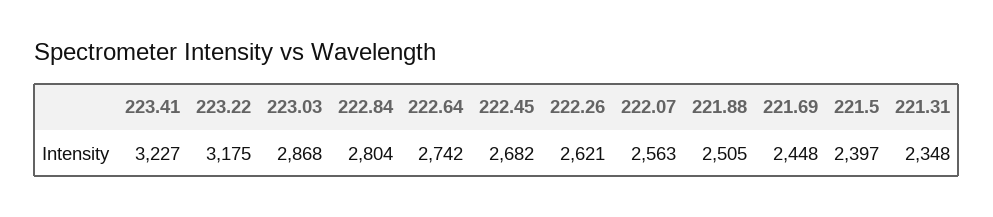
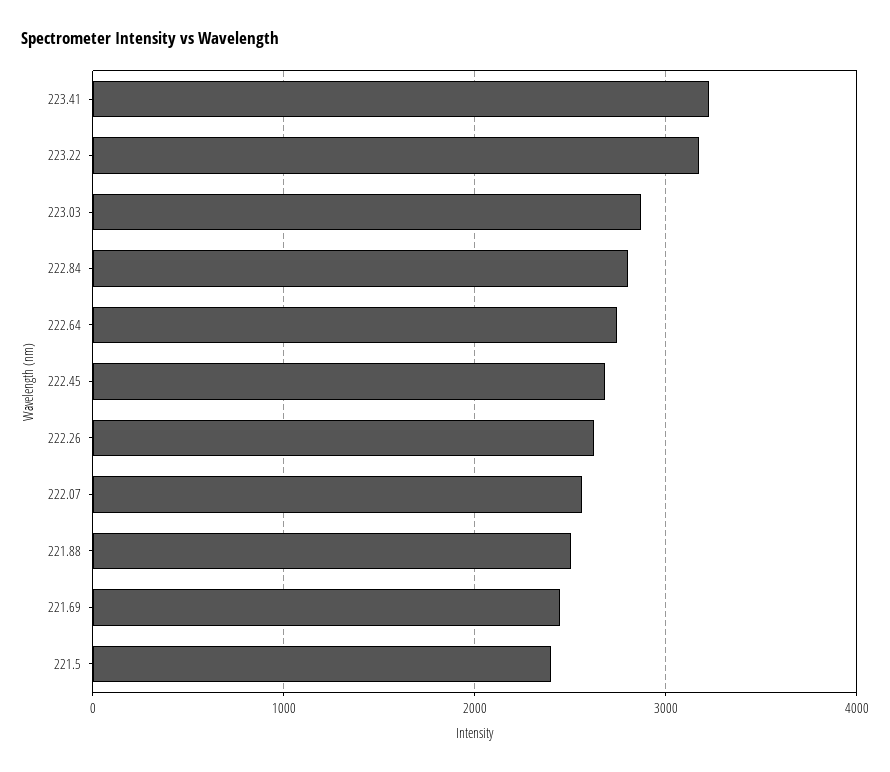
  {
    "223.41": 3227,
    "223.22": 3175,
    "223.03": 2868,
    "222.84": 2804,
    "222.64": 2742,
    "222.45": 2682,
    "222.26": 2621,
    "222.07": 2563,
    "221.88": 2505,
    "221.69": 2448,
-   "221.5": 2397,
+   "221.5": 2397
-   "221.31": 2348
  }

